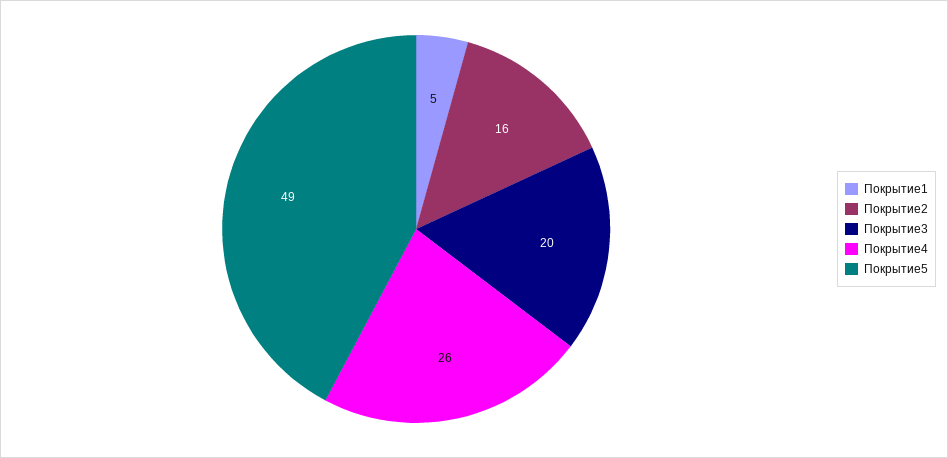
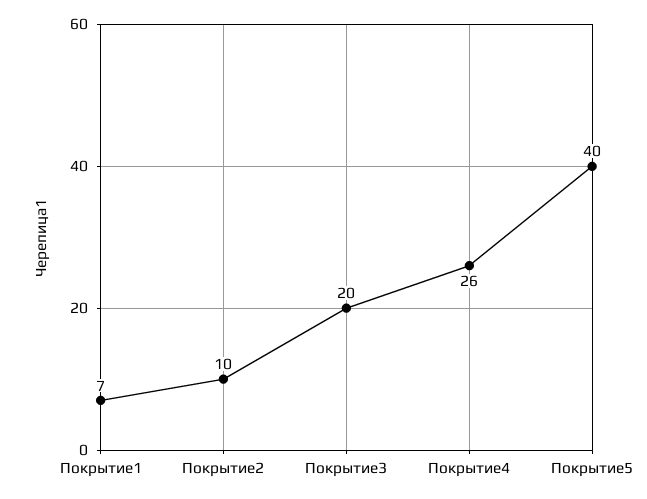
  {
-   "Покрытие1": 5,
+   "Покрытие1": 7,
-   "Покрытие2": 16,
+   "Покрытие2": 10,
    "Покрытие3": 20,
    "Покрытие4": 26,
-   "Покрытие5": 49
+   "Покрытие5": 40
  }

